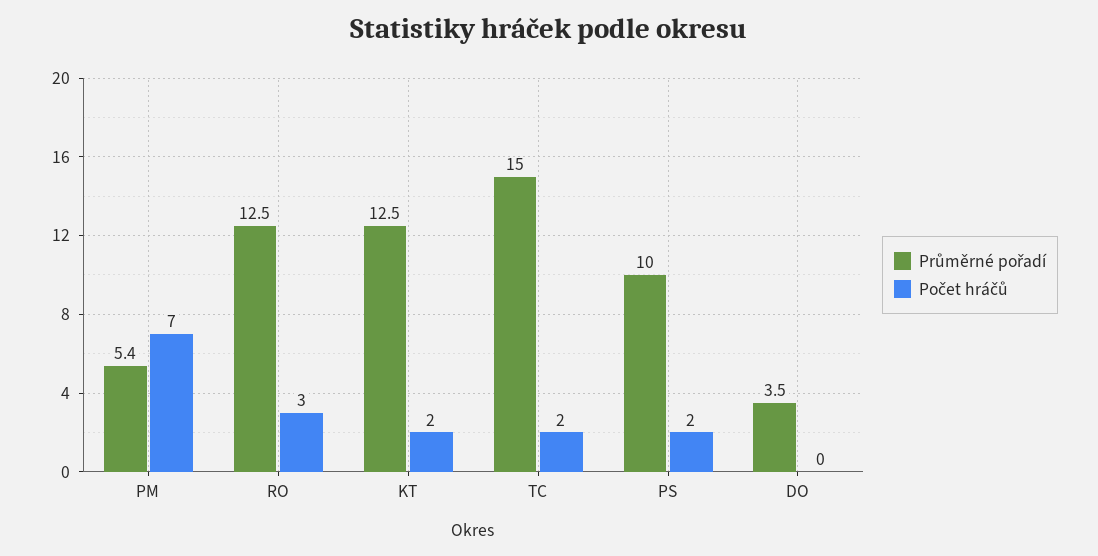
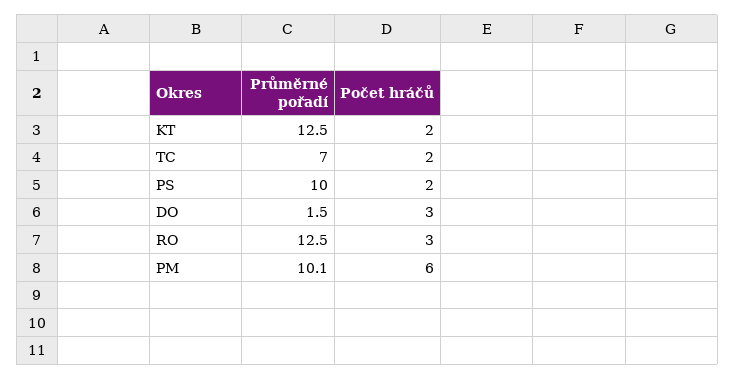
  {
    "Průměrné pořadí": {
-     "PM": 5.4,
+     "PM": 10.1,
      "RO": 12.5,
      "KT": 12.5,
-     "TC": 15,
+     "TC": 7,
      "PS": 10,
-     "DO": 3.5
+     "DO": 1.5
    },
    "Počet hráčů": {
-     "PM": 7,
+     "PM": 6,
      "RO": 3,
      "KT": 2,
      "TC": 2,
      "PS": 2,
-     "DO": 0
+     "DO": 3
    }
  }

